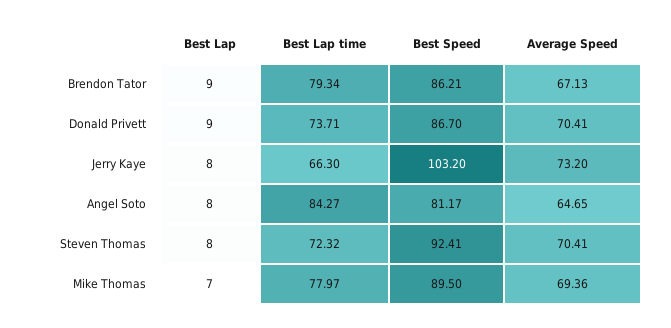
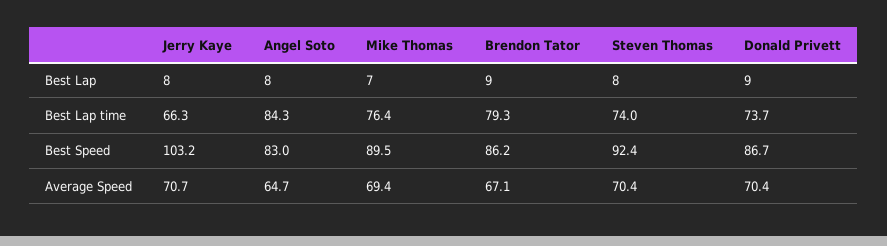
  {
    "Best Lap": {
      "Brendon Tator": 9,
      "Donald Privett": 9,
      "Jerry Kaye": 8,
      "Angel Soto": 8,
      "Steven Thomas": 8,
      "Mike Thomas": 7
    },
    "Best Lap time": {
      "Brendon Tator": 79.34,
      "Donald Privett": 73.71,
      "Jerry Kaye": 66.3,
      "Angel Soto": 84.27,
-     "Steven Thomas": 72.32,
+     "Steven Thomas": 74,
-     "Mike Thomas": 77.97
+     "Mike Thomas": 76.4
    },
    "Best Speed": {
      "Brendon Tator": 86.21,
      "Donald Privett": 86.7,
      "Jerry Kaye": 103.2,
-     "Angel Soto": 81.17,
+     "Angel Soto": 83,
      "Steven Thomas": 92.41,
      "Mike Thomas": 89.5
    },
    "Average Speed": {
      "Brendon Tator": 67.13,
      "Donald Privett": 70.41,
-     "Jerry Kaye": 73.2,
+     "Jerry Kaye": 70.7,
      "Angel Soto": 64.65,
      "Steven Thomas": 70.41,
      "Mike Thomas": 69.36
    }
  }

